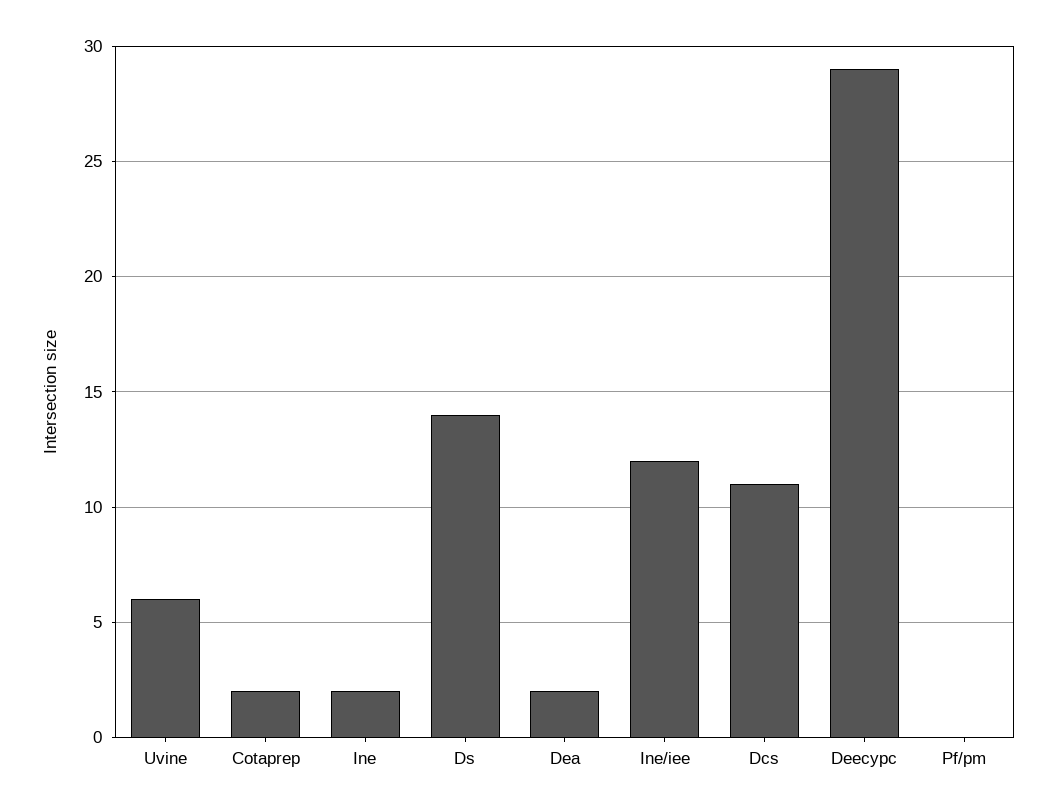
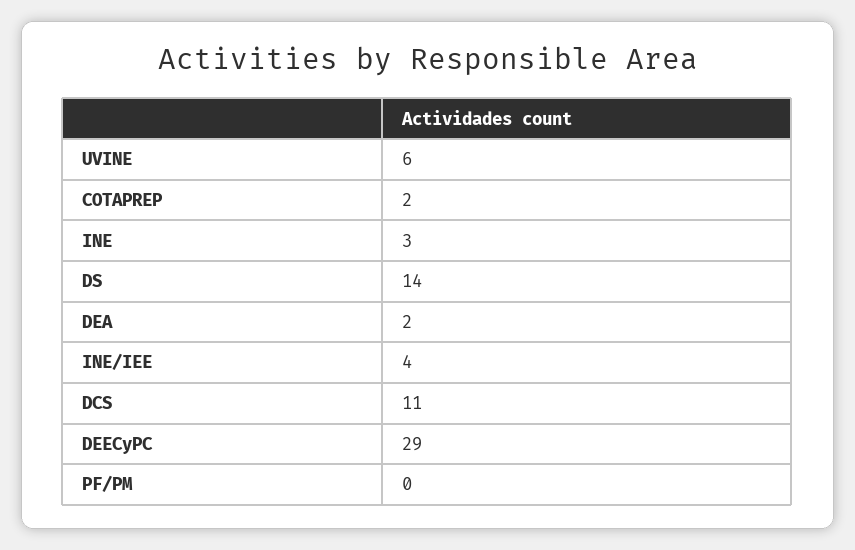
  {
    "Uvine": 6,
    "Cotaprep": 2,
-   "Ine": 2,
+   "Ine": 3,
    "Ds": 14,
    "Dea": 2,
-   "Ine/iee": 12,
+   "Ine/iee": 4,
    "Dcs": 11,
    "Deecypc": 29,
    "Pf/pm": 0
  }

